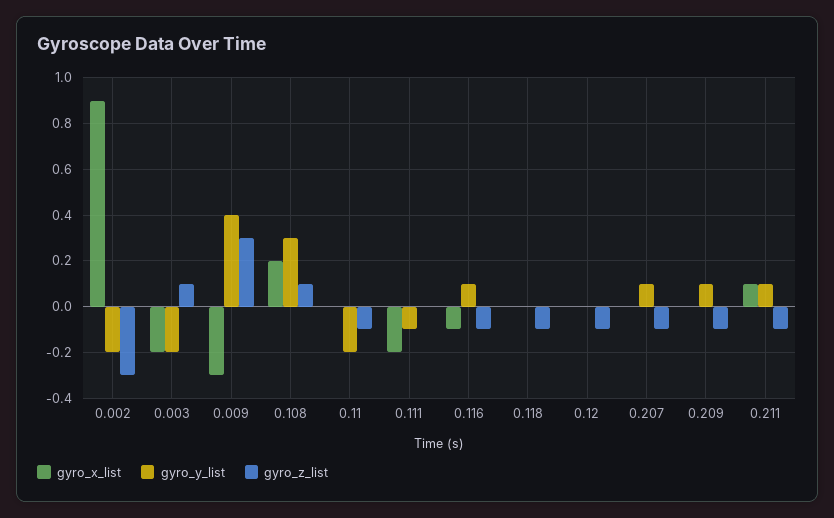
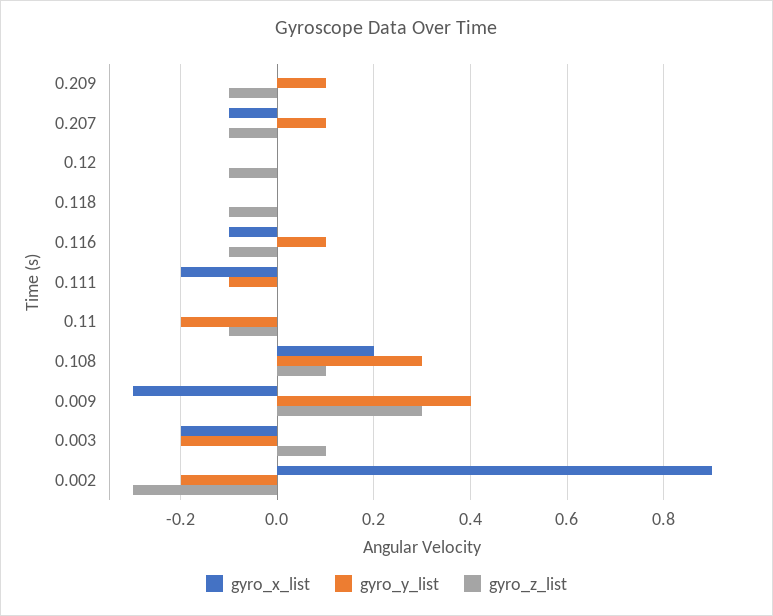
  {
    "gyro_x_list": {
      "0.002": 0.9,
      "0.003": -0.2,
      "0.009": -0.3,
      "0.108": 0.2,
      "0.11": 0,
      "0.111": -0.2,
      "0.116": -0.1,
      "0.118": 0,
      "0.12": 0,
-     "0.207": 0,
+     "0.207": -0.1,
-     "0.209": 0,
+     "0.209": 0
-     "0.211": 0.1
    },
    "gyro_y_list": {
      "0.002": -0.2,
      "0.003": -0.2,
      "0.009": 0.4,
      "0.108": 0.3,
      "0.11": -0.2,
      "0.111": -0.1,
      "0.116": 0.1,
      "0.118": 0,
      "0.12": 0,
      "0.207": 0.1,
-     "0.209": 0.1,
+     "0.209": 0.1
-     "0.211": 0.1
    },
    "gyro_z_list": {
      "0.002": -0.3,
      "0.003": 0.1,
      "0.009": 0.3,
      "0.108": 0.1,
      "0.11": -0.1,
      "0.111": 0,
      "0.116": -0.1,
      "0.118": -0.1,
      "0.12": -0.1,
      "0.207": -0.1,
-     "0.209": -0.1,
+     "0.209": -0.1
-     "0.211": -0.1
    }
  }

